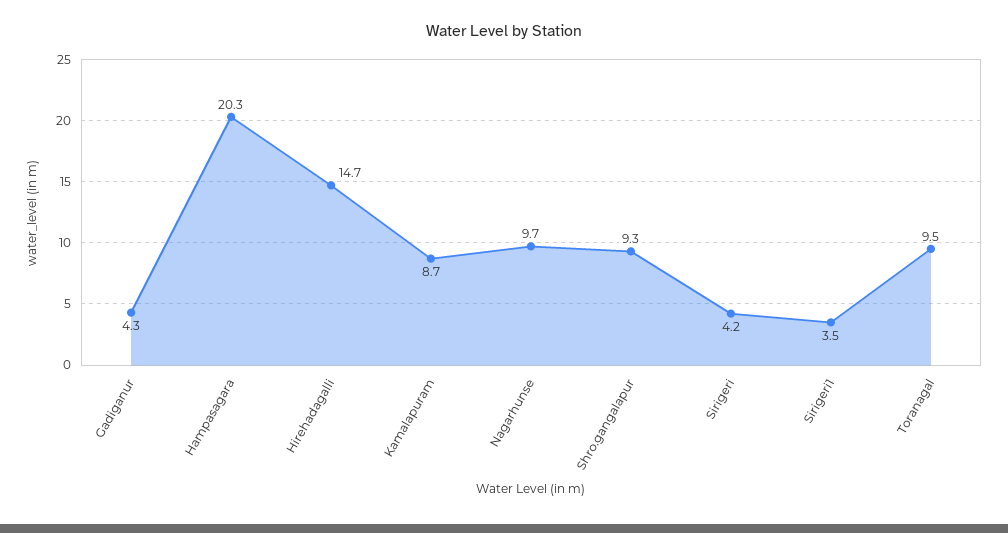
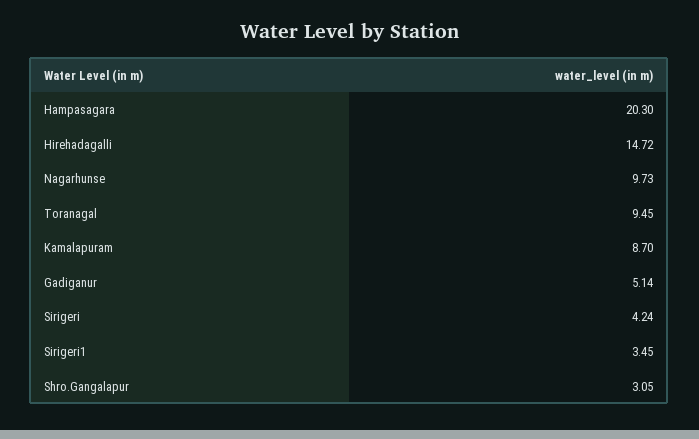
  {
-   "Gadiganur": 4.3,
+   "Gadiganur": 5.14,
    "Hampasagara": 20.3,
    "Hirehadagalli": 14.72,
    "Kamalapuram": 8.7,
    "Nagarhunse": 9.73,
-   "Shro.gangalapur": 9.3,
+   "Shro.gangalapur": 3.05,
    "Sirigeri": 4.24,
    "Sirigeri1": 3.45,
    "Toranagal": 9.45
  }

